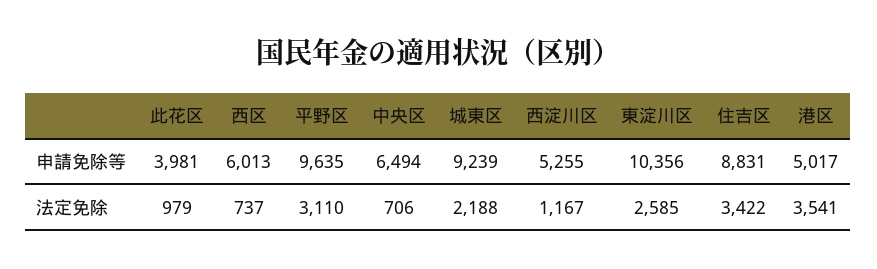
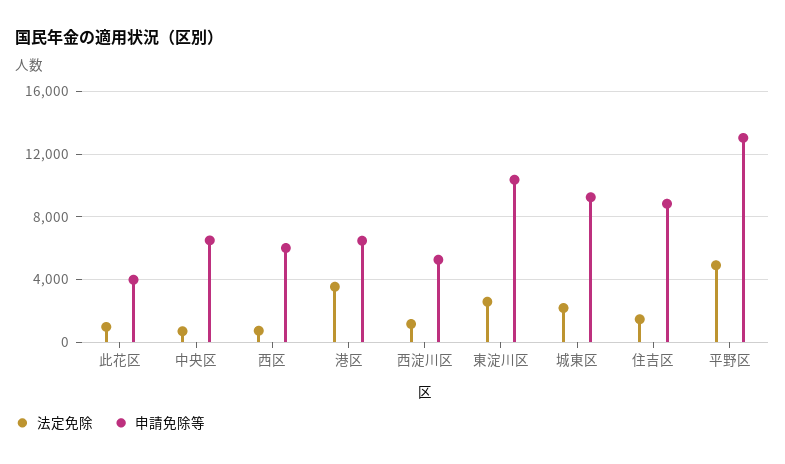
  {
    "申請免除等": {
      "此花区": 3981,
      "西区": 6013,
-     "平野区": 9635,
+     "平野区": 13000,
      "中央区": 6494,
      "城東区": 9239,
      "西淀川区": 5255,
      "東淀川区": 10356,
      "住吉区": 8831,
-     "港区": 5017
+     "港区": 6500
    },
    "法定免除": {
      "此花区": 979,
      "西区": 737,
-     "平野区": 3110,
+     "平野区": 5000,
      "中央区": 706,
      "城東区": 2188,
      "西淀川区": 1167,
      "東淀川区": 2585,
-     "住吉区": 3422,
+     "住吉区": 1500,
      "港区": 3541
    }
  }

